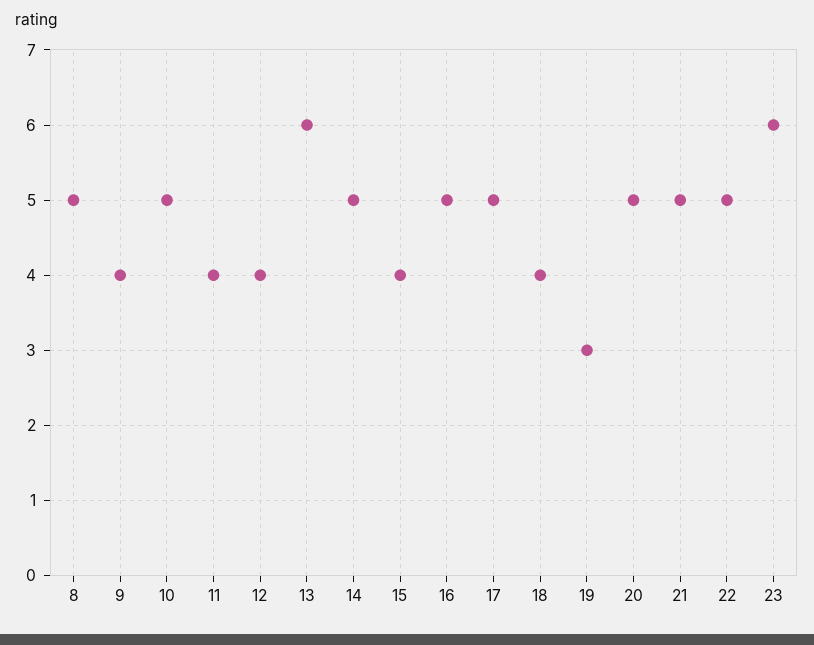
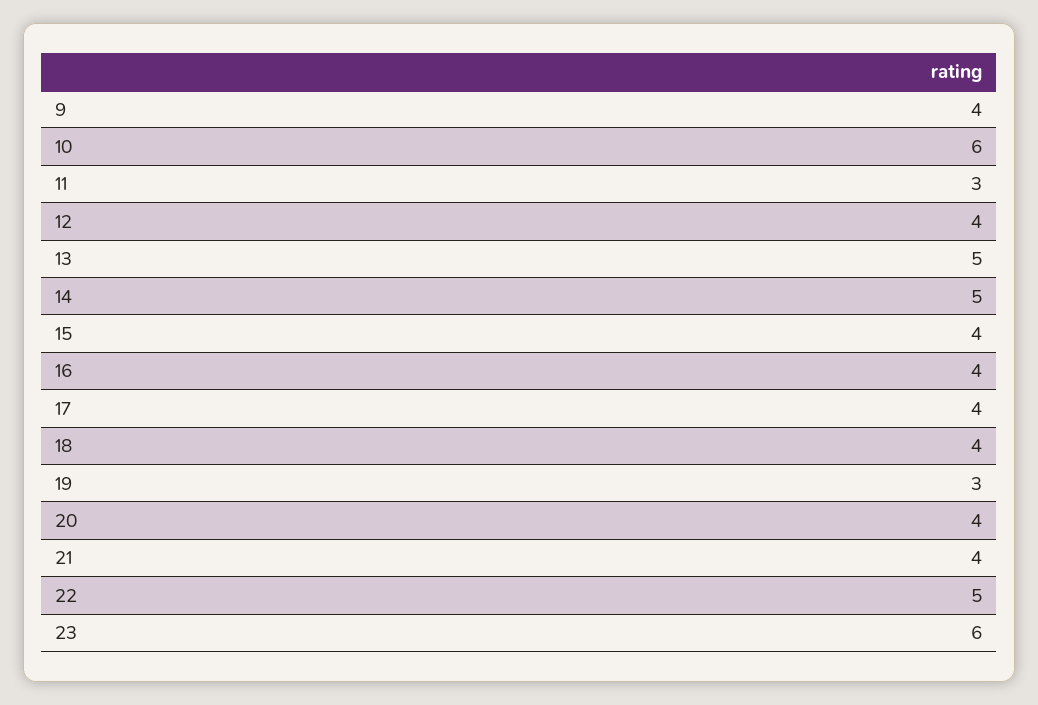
  {
-   "8": 5,
    "9": 4,
-   "10": 5,
+   "10": 6,
-   "11": 4,
+   "11": 3,
    "12": 4,
-   "13": 6,
+   "13": 5,
    "14": 5,
    "15": 4,
-   "16": 5,
+   "16": 4,
-   "17": 5,
+   "17": 4,
    "18": 4,
    "19": 3,
-   "20": 5,
+   "20": 4,
-   "21": 5,
+   "21": 4,
    "22": 5,
    "23": 6
  }

